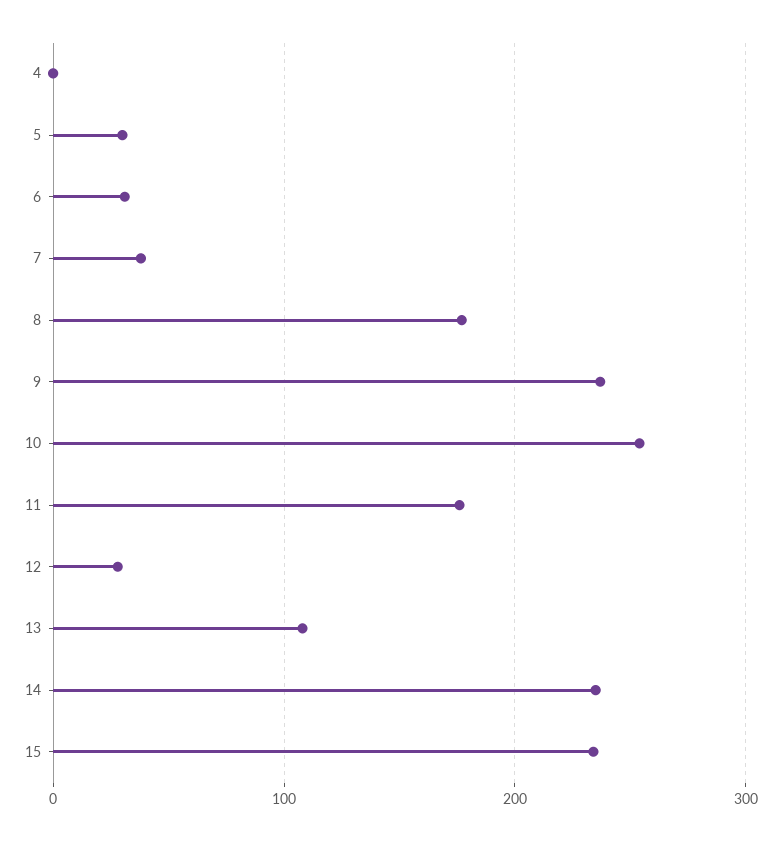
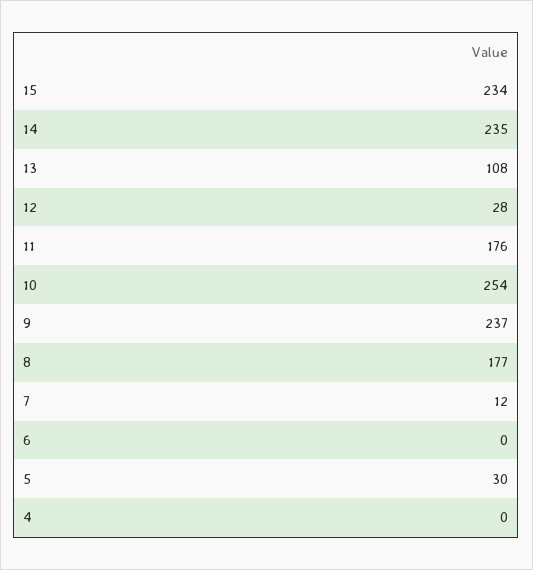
  {
    "4": 0,
    "5": 30,
-   "6": 30,
+   "6": 0,
-   "7": 40,
+   "7": 12,
    "8": 177,
    "9": 237,
    "10": 254,
    "11": 176,
    "12": 28,
    "13": 108,
    "14": 235,
    "15": 234
  }

